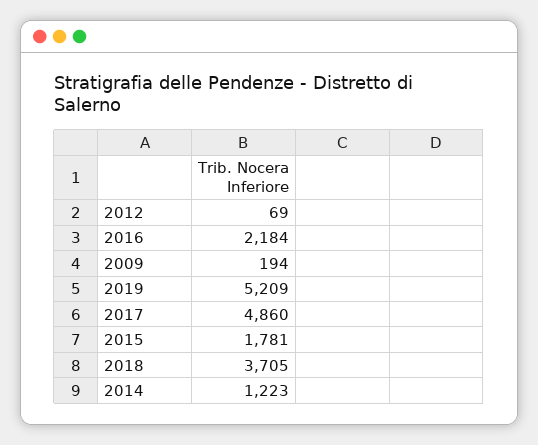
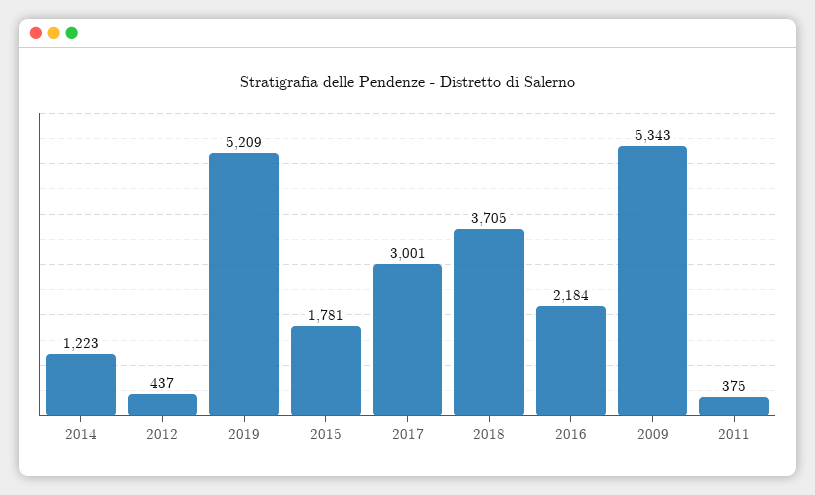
  {
-   "2012": 69,
+   "2012": 437,
    "2016": 2184,
-   "2009": 194,
+   "2009": 5343,
    "2019": 5209,
-   "2017": 4860,
+   "2017": 3001,
    "2015": 1781,
    "2018": 3705,
-   "2014": 1223
+   "2014": 1223,
+   "2011": 375
  }

